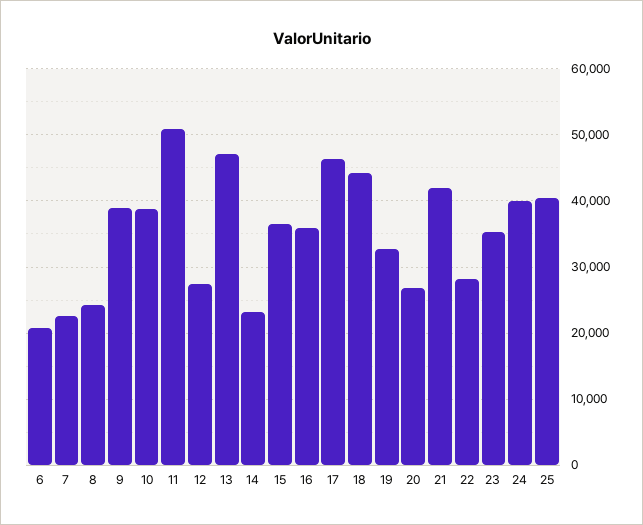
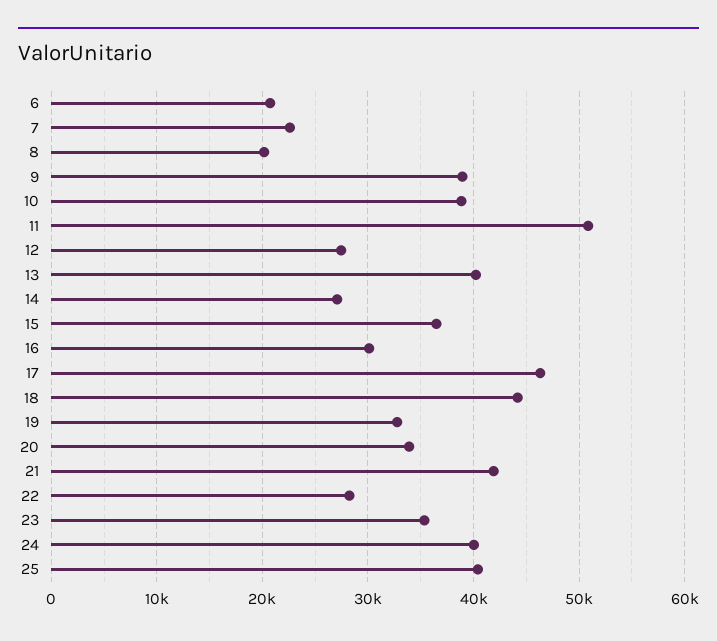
  {
    "6": 21000,
    "7": 23000,
-   "8": 24000,
+   "8": 20000,
    "9": 39000,
    "10": 39000,
    "11": 51000,
    "12": 27000,
-   "13": 47000,
+   "13": 40000,
-   "14": 23000,
+   "14": 27000,
    "15": 36000,
-   "16": 36000,
+   "16": 30000,
    "17": 46000,
    "18": 44000,
    "19": 33000,
-   "20": 27000,
+   "20": 34000,
    "21": 42000,
    "22": 28000,
    "23": 35000,
    "24": 40000,
    "25": 40000
  }

